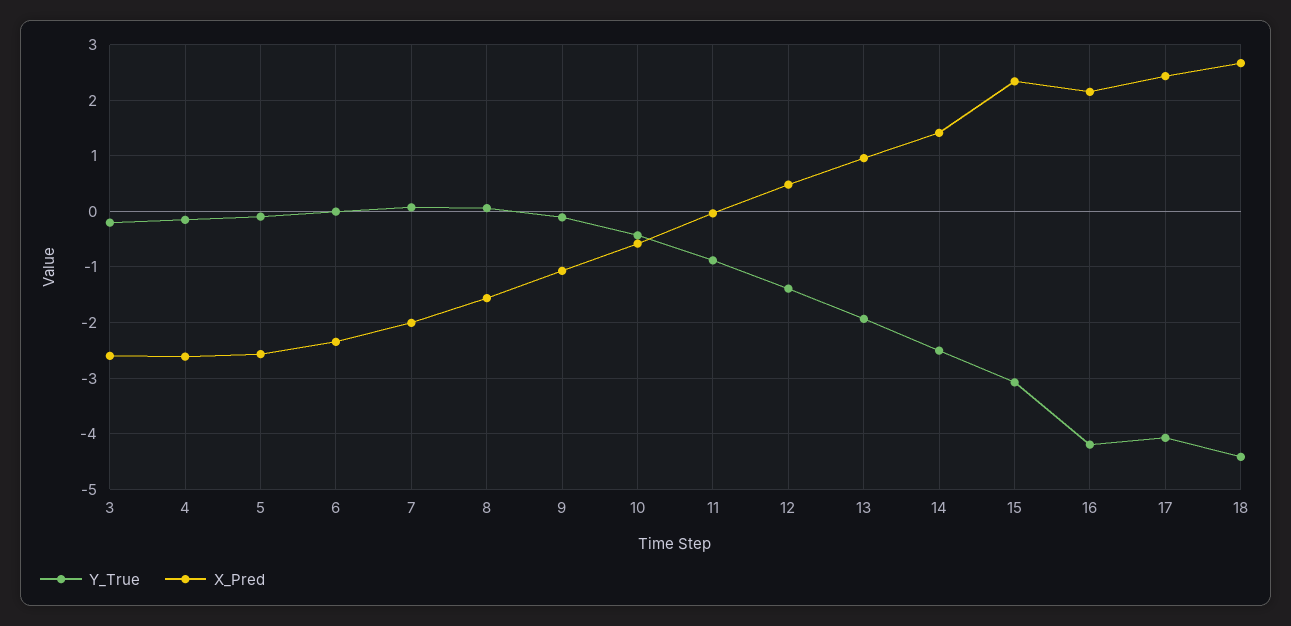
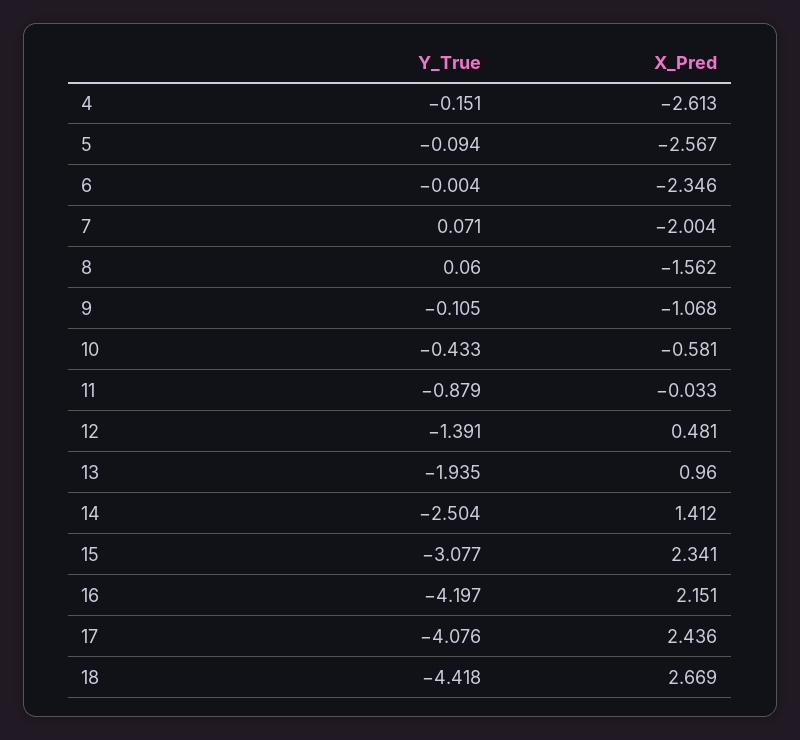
  {
    "Y_True": {
-     "3": -0.2,
      "4": -0.151,
      "5": -0.094,
      "6": -0.004,
      "7": 0.071,
      "8": 0.06,
      "9": -0.105,
      "10": -0.433,
      "11": -0.879,
      "12": -1.391,
      "13": -1.935,
      "14": -2.504,
      "15": -3.077,
      "16": -4.197,
      "17": -4.076,
      "18": -4.418
    },
    "X_Pred": {
-     "3": -2.6,
      "4": -2.613,
      "5": -2.567,
      "6": -2.346,
      "7": -2.004,
      "8": -1.562,
      "9": -1.068,
      "10": -0.581,
      "11": -0.033,
      "12": 0.481,
      "13": 0.96,
      "14": 1.412,
      "15": 2.341,
      "16": 2.151,
      "17": 2.436,
      "18": 2.669
    }
  }

